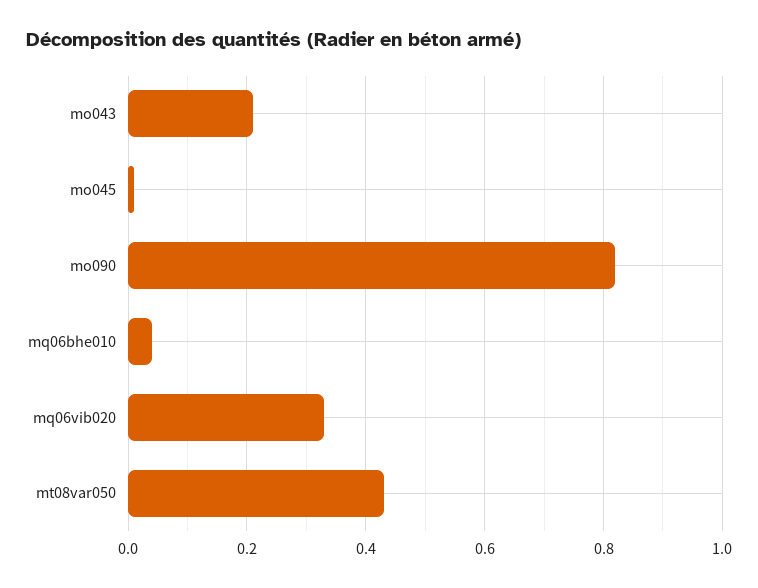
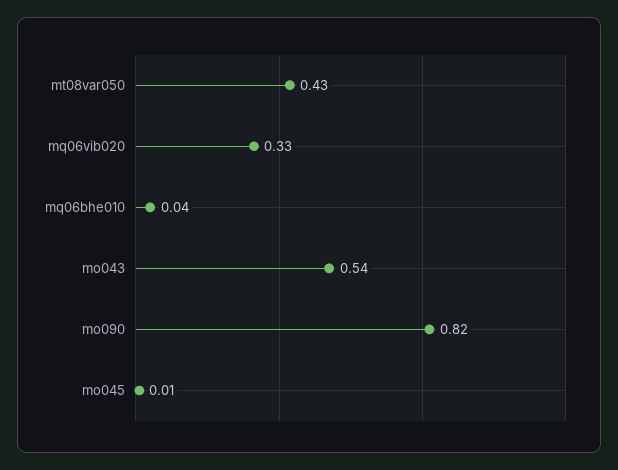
  {
-   "mo043": 0.2,
+   "mo043": 0.54,
    "mo045": 0.01,
    "mo090": 0.82,
    "mq06bhe010": 0.04,
    "mq06vib020": 0.33,
    "mt08var050": 0.43
  }

